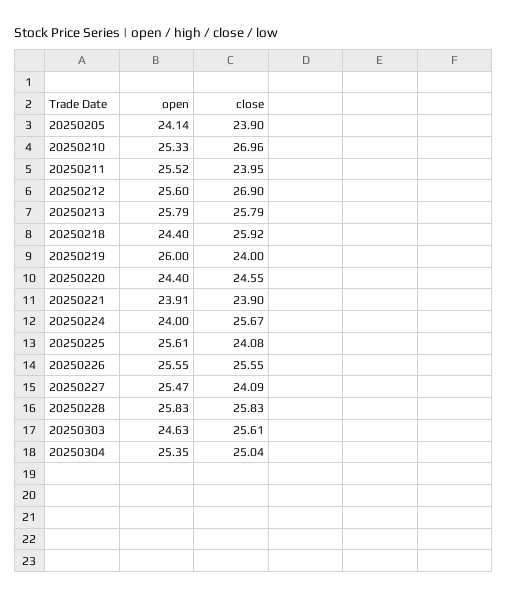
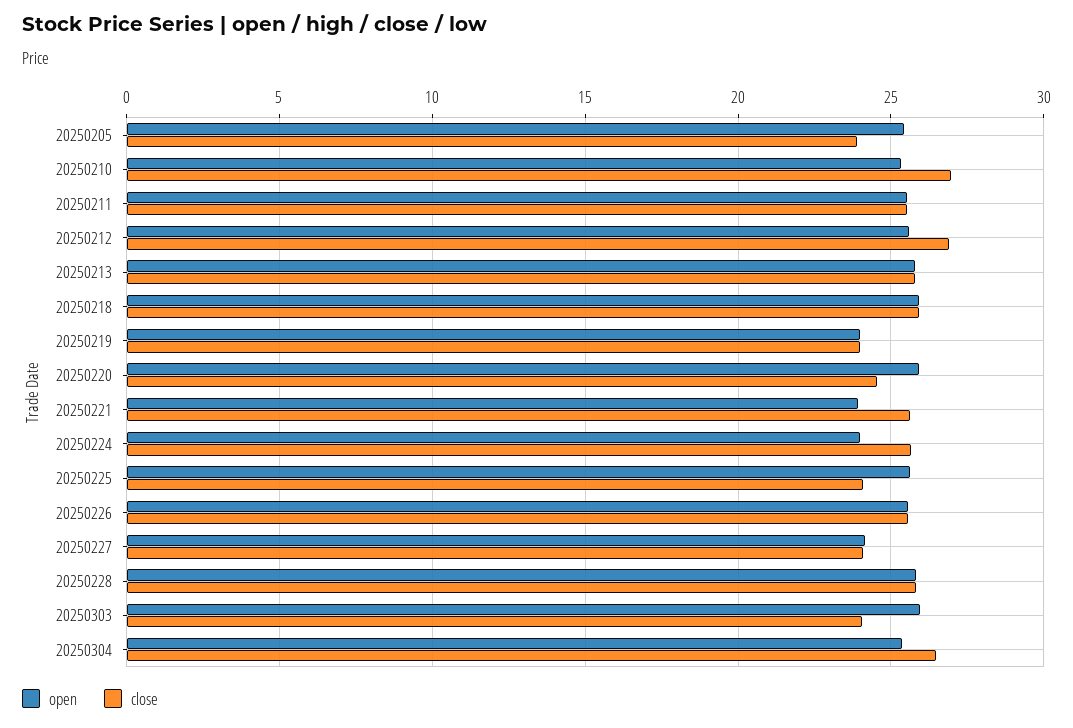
  {
    "open": {
-     "20250205": 24.14,
+     "20250205": 25.5,
      "20250210": 25.33,
      "20250211": 25.52,
      "20250212": 25.6,
      "20250213": 25.79,
-     "20250218": 24.4,
+     "20250218": 26,
-     "20250219": 26,
+     "20250219": 24,
-     "20250220": 24.4,
+     "20250220": 26,
      "20250221": 23.91,
      "20250224": 24,
      "20250225": 25.61,
      "20250226": 25.55,
-     "20250227": 25.47,
+     "20250227": 24,
      "20250228": 25.83,
-     "20250303": 24.63,
+     "20250303": 26,
      "20250304": 25.35
    },
    "close": {
      "20250205": 23.9,
      "20250210": 26.96,
-     "20250211": 23.95,
+     "20250211": 25.5,
      "20250212": 26.9,
      "20250213": 25.79,
      "20250218": 25.92,
      "20250219": 24,
      "20250220": 24.55,
-     "20250221": 23.9,
+     "20250221": 25.5,
      "20250224": 25.67,
      "20250225": 24.08,
      "20250226": 25.55,
      "20250227": 24.09,
      "20250228": 25.83,
-     "20250303": 25.61,
+     "20250303": 24,
-     "20250304": 25.04
+     "20250304": 26.5
    }
  }

